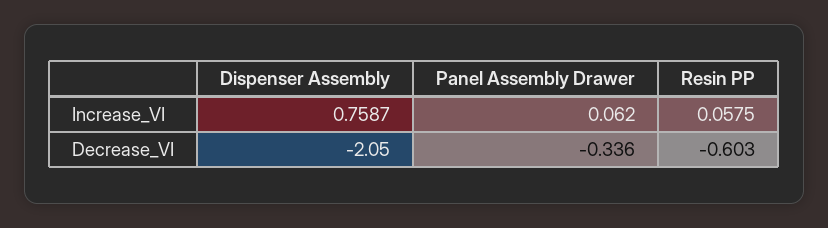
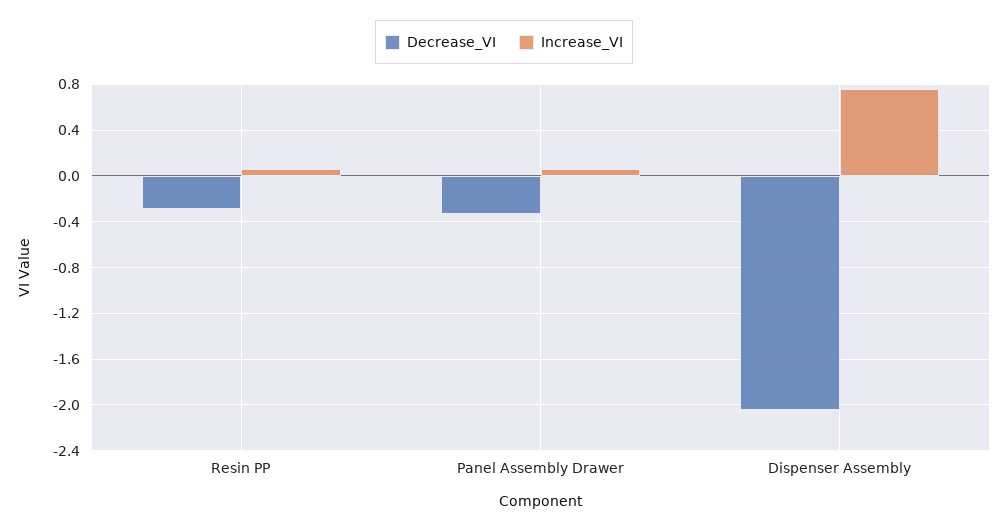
  {
    "Increase_VI": {
      "Dispenser Assembly": 0.7587,
      "Panel Assembly Drawer": 0.062,
      "Resin PP": 0.0575
    },
    "Decrease_VI": {
      "Dispenser Assembly": -2.05,
      "Panel Assembly Drawer": -0.336,
-     "Resin PP": -0.603
+     "Resin PP": -0.3
    }
  }

